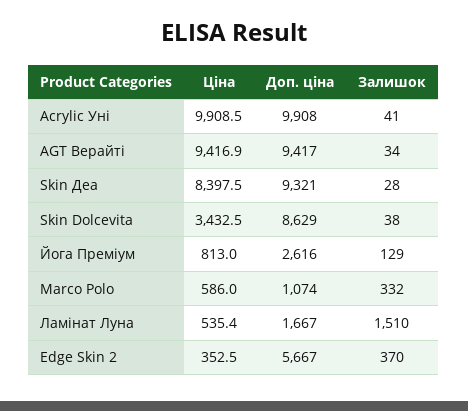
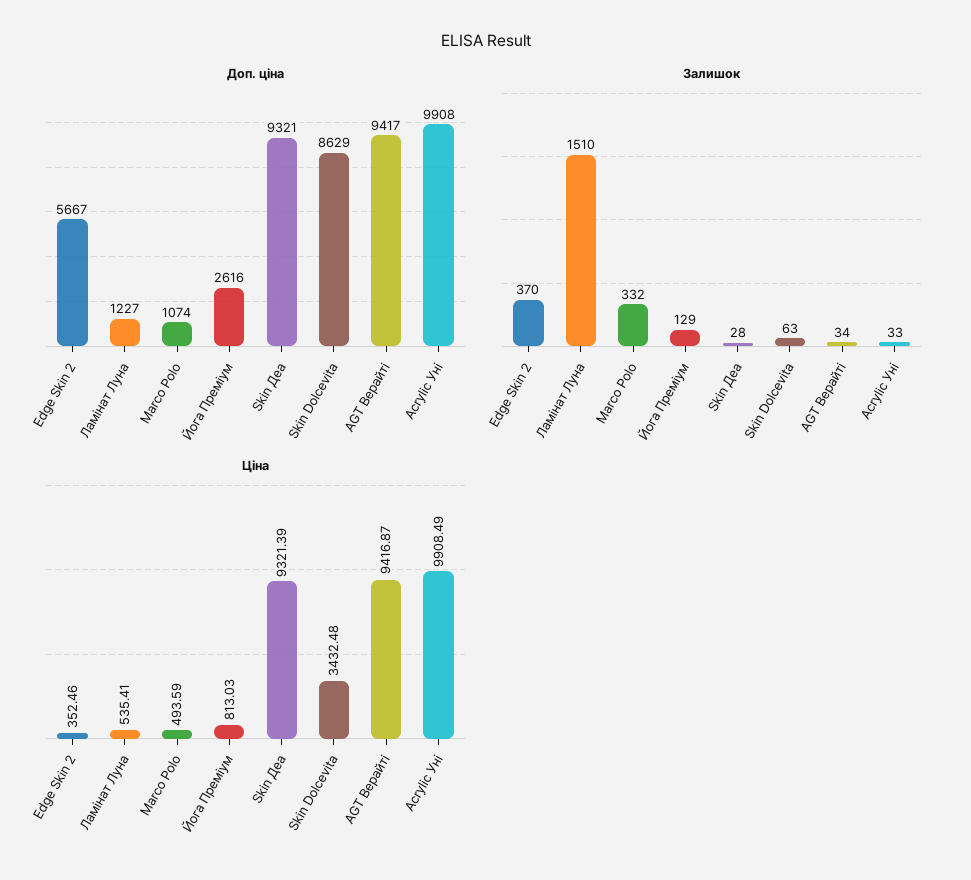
  {
    "Ціна": {
      "Acrylic Уні": 9908.49,
      "AGT Верайті": 9416.87,
-     "Skin Деа": 8397.5,
+     "Skin Деа": 9321.39,
      "Skin Dolcevita": 3432.48,
      "Йога Преміум": 813.03,
-     "Marco Polo": 586,
+     "Marco Polo": 493.59,
      "Ламінат Луна": 535.41,
      "Edge Skin 2": 352.46
    },
    "Доп. ціна": {
      "Acrylic Уні": 9908,
      "AGT Верайті": 9417,
      "Skin Деа": 9321,
      "Skin Dolcevita": 8629,
      "Йога Преміум": 2616,
      "Marco Polo": 1074,
-     "Ламінат Луна": 1667,
+     "Ламінат Луна": 1227,
      "Edge Skin 2": 5667
    },
    "Залишок": {
-     "Acrylic Уні": 41,
+     "Acrylic Уні": 33,
      "AGT Верайті": 34,
      "Skin Деа": 28,
-     "Skin Dolcevita": 38,
+     "Skin Dolcevita": 63,
      "Йога Преміум": 129,
      "Marco Polo": 332,
      "Ламінат Луна": 1510,
      "Edge Skin 2": 370
    }
  }

